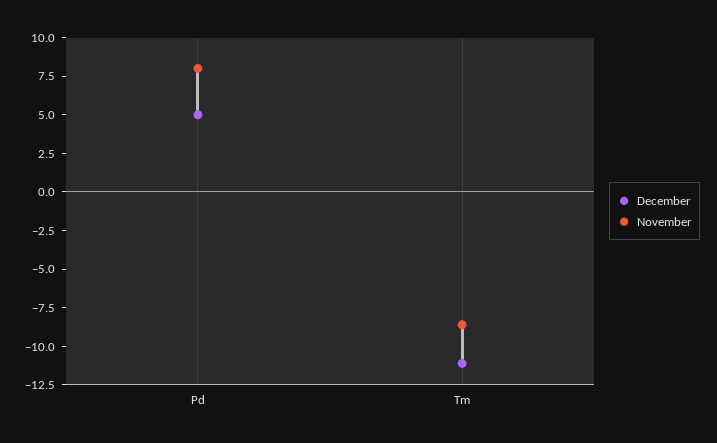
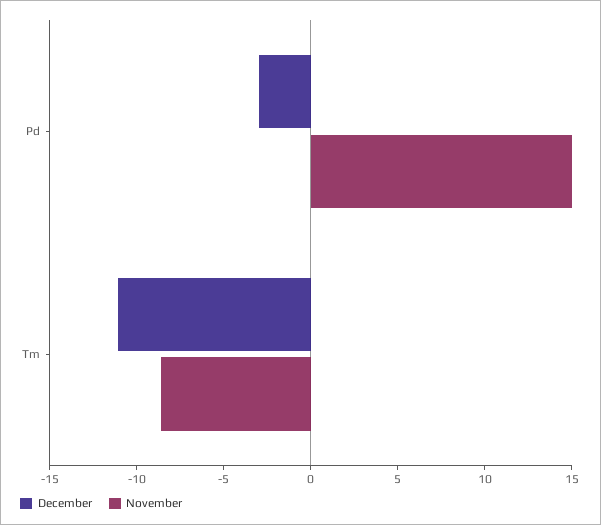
  {
    "December": {
-     "Pd": 5,
+     "Pd": -3,
      "Tm": -11
    },
    "November": {
-     "Pd": 7.5,
+     "Pd": 15,
      "Tm": -9
    }
  }

